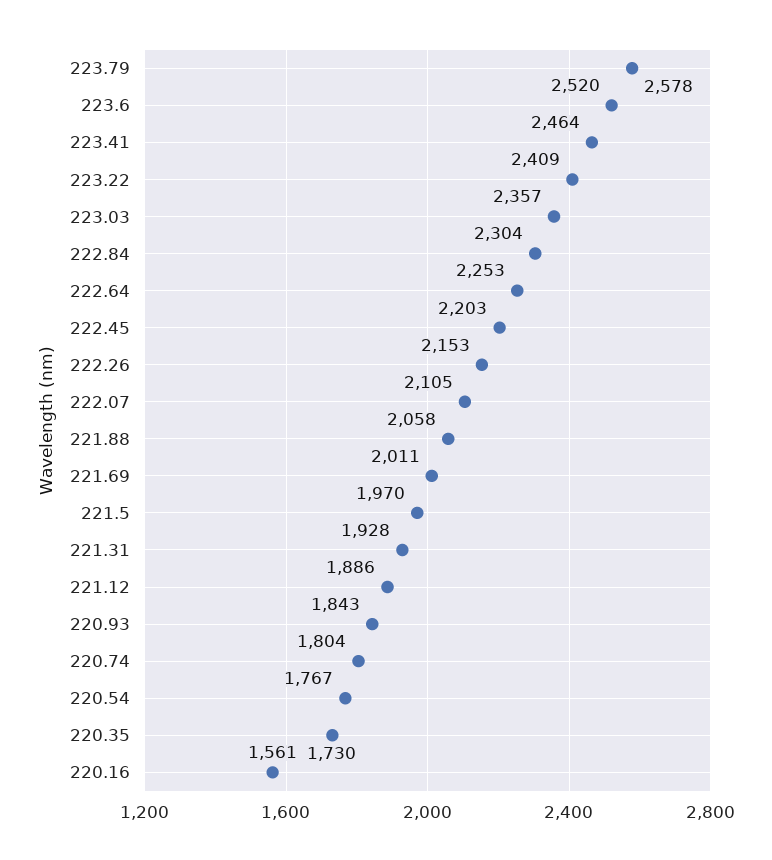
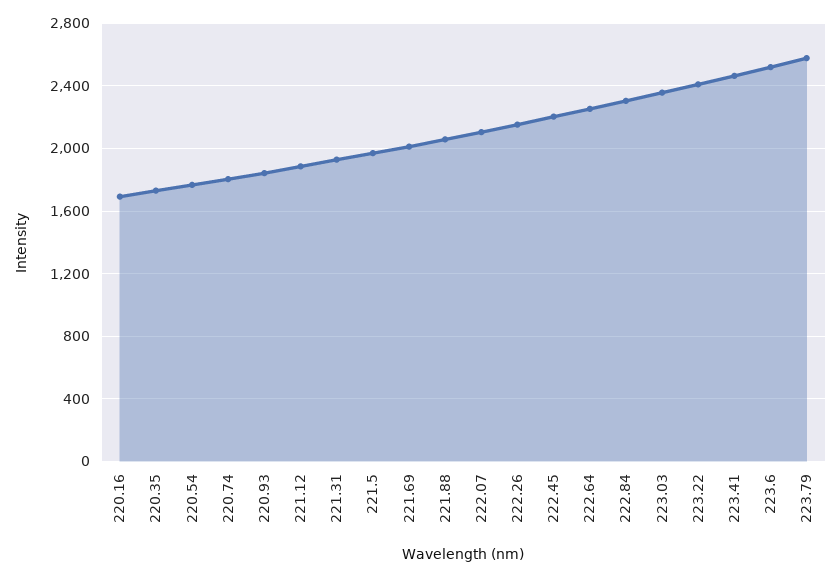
  {
    "223.79": 2578,
    "223.6": 2520,
    "223.41": 2464,
    "223.22": 2409,
    "223.03": 2357,
    "222.84": 2304,
    "222.64": 2253,
    "222.45": 2203,
    "222.26": 2153,
    "222.07": 2105,
    "221.88": 2058,
    "221.69": 2011,
    "221.5": 1970,
    "221.31": 1928,
    "221.12": 1886,
    "220.93": 1843,
    "220.74": 1804,
    "220.54": 1767,
    "220.35": 1730,
-   "220.16": 1561
+   "220.16": 1700
  }

